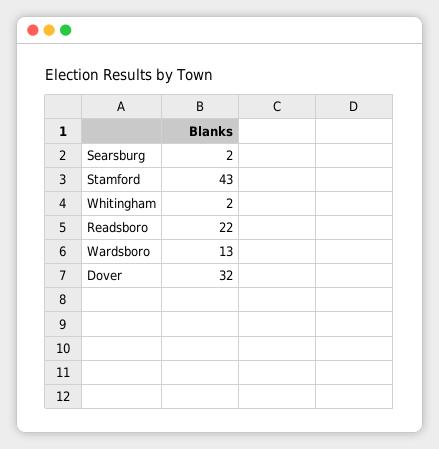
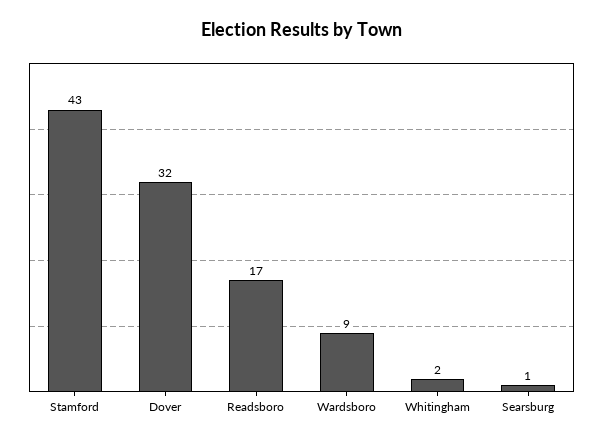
  {
-   "Searsburg": 2,
+   "Searsburg": 1,
    "Stamford": 43,
    "Whitingham": 2,
-   "Readsboro": 22,
+   "Readsboro": 17,
-   "Wardsboro": 13,
+   "Wardsboro": 9,
    "Dover": 32
  }

